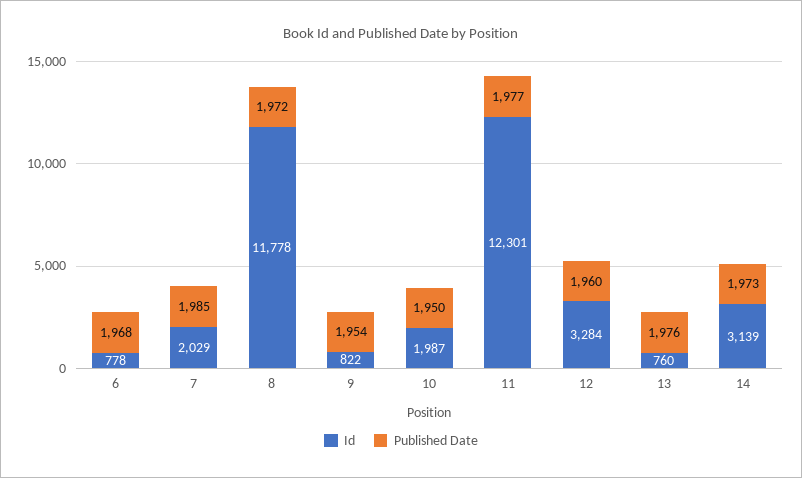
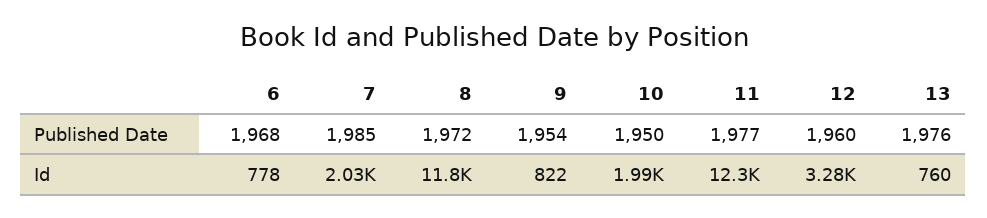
  {
    "Id": {
      "6": 778,
      "7": 2029,
      "8": 11778,
      "9": 822,
      "10": 1987,
      "11": 12301,
      "12": 3284,
-     "13": 760,
+     "13": 760
-     "14": 3139
    },
    "Published Date": {
      "6": 1968,
      "7": 1985,
      "8": 1972,
      "9": 1954,
      "10": 1950,
      "11": 1977,
      "12": 1960,
-     "13": 1976,
+     "13": 1976
-     "14": 1973
    }
  }

